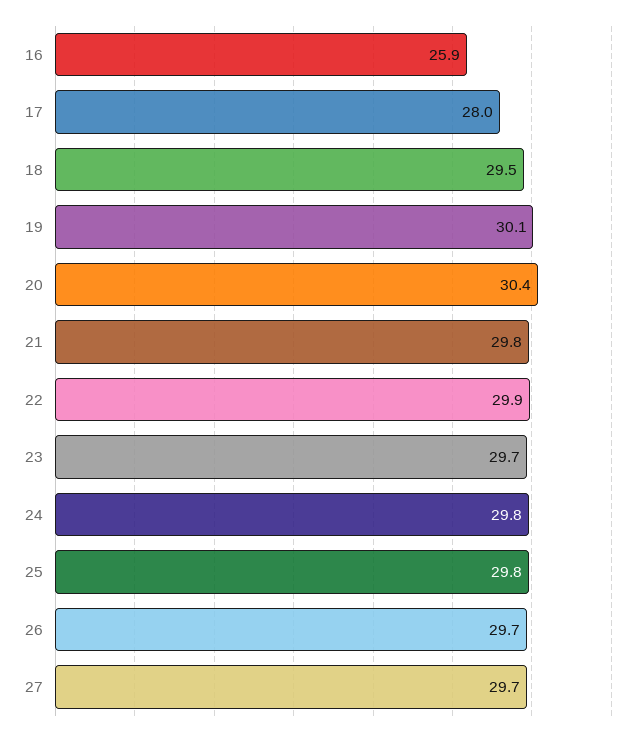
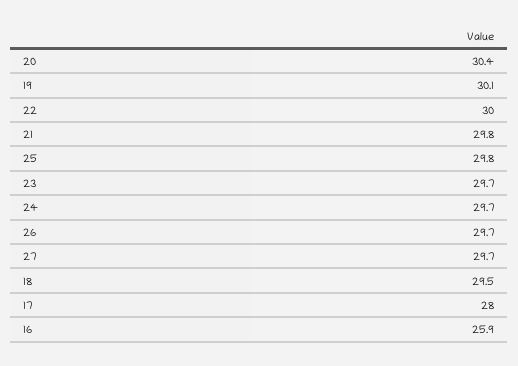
  {
    "16": 25.9,
    "17": 28,
    "18": 29.5,
    "19": 30.1,
    "20": 30.4,
    "21": 29.8,
-   "22": 29.9,
+   "22": 30,
    "23": 29.7,
-   "24": 29.8,
+   "24": 29.7,
    "25": 29.8,
    "26": 29.7,
    "27": 29.7
  }

